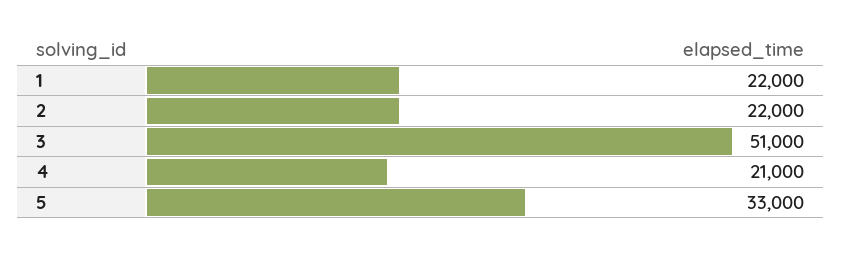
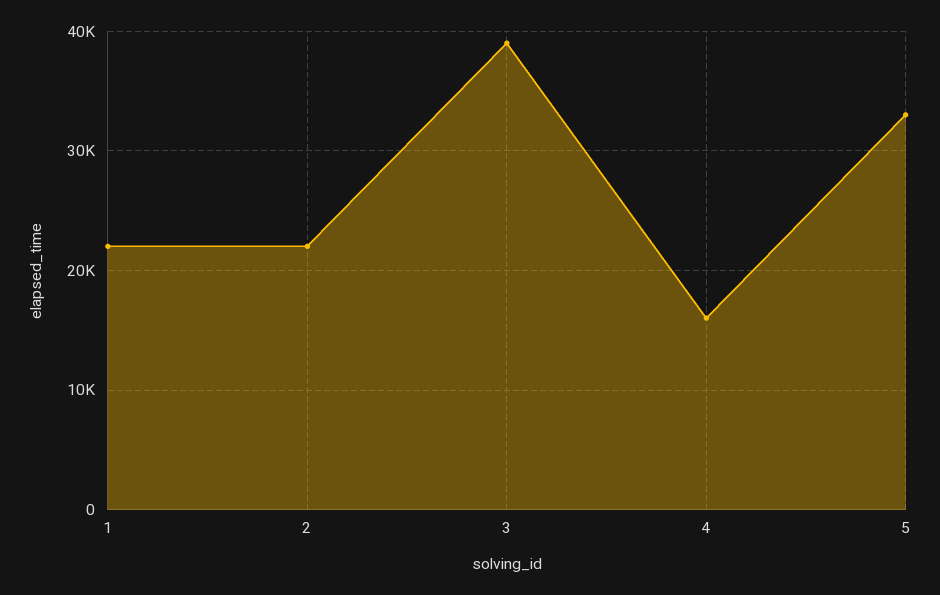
  {
    "1": 22000,
    "2": 22000,
-   "3": 51000,
+   "3": 39000,
-   "4": 21000,
+   "4": 16000,
    "5": 33000
  }

